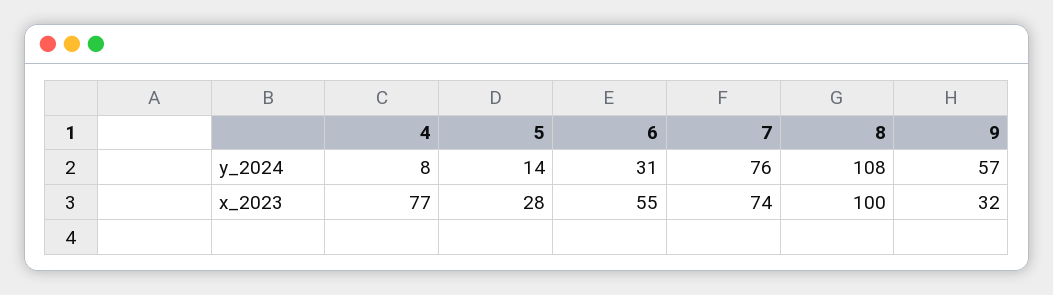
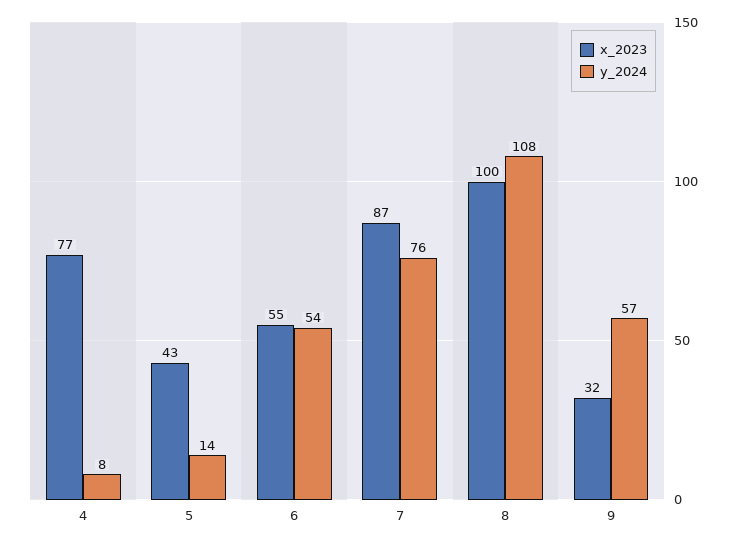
  {
    "y_2024": {
      "4": 8,
      "5": 14,
-     "6": 31,
+     "6": 54,
      "7": 76,
      "8": 108,
      "9": 57
    },
    "x_2023": {
      "4": 77,
-     "5": 28,
+     "5": 43,
      "6": 55,
-     "7": 74,
+     "7": 87,
      "8": 100,
      "9": 32
    }
  }

